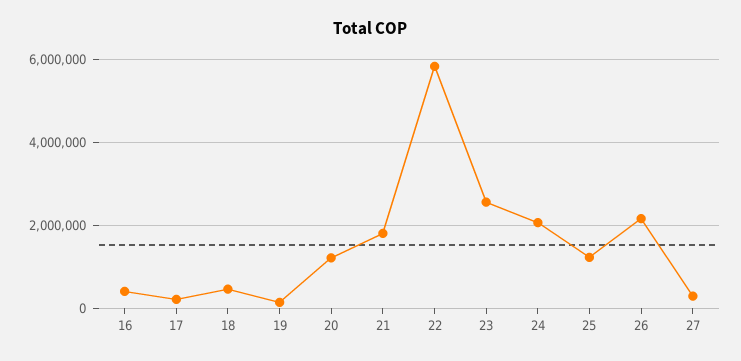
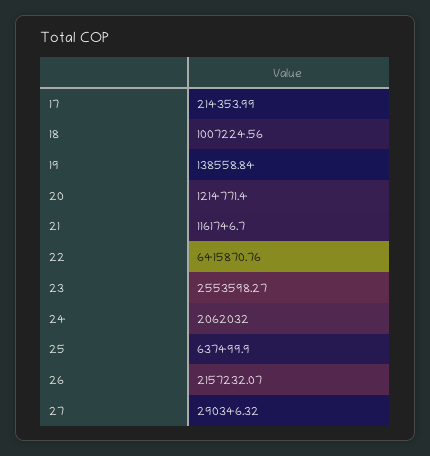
  {
-   "16": 400000,
    "17": 214353.99,
-   "18": 400000,
+   "18": 1007224.56,
    "19": 138558.84,
    "20": 1214771.4,
-   "21": 1800000,
+   "21": 1161746.7,
-   "22": 5800000,
+   "22": 6415870.76,
    "23": 2553598.27,
    "24": 2062032,
-   "25": 1200000,
+   "25": 637499.9,
    "26": 2157232.07,
    "27": 290346.32
  }

